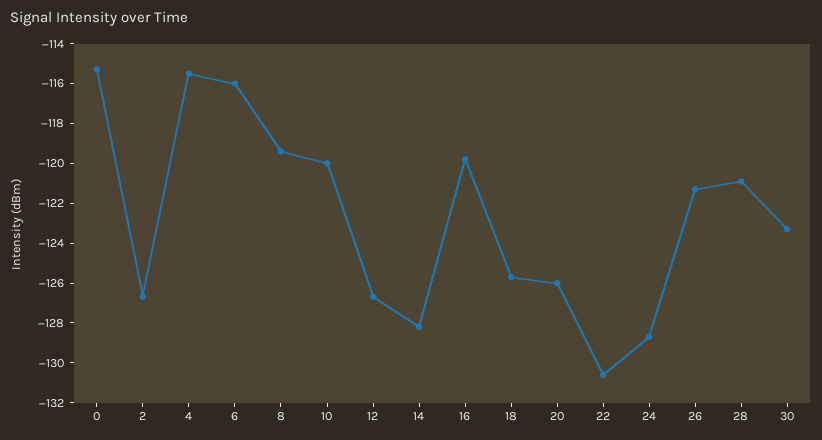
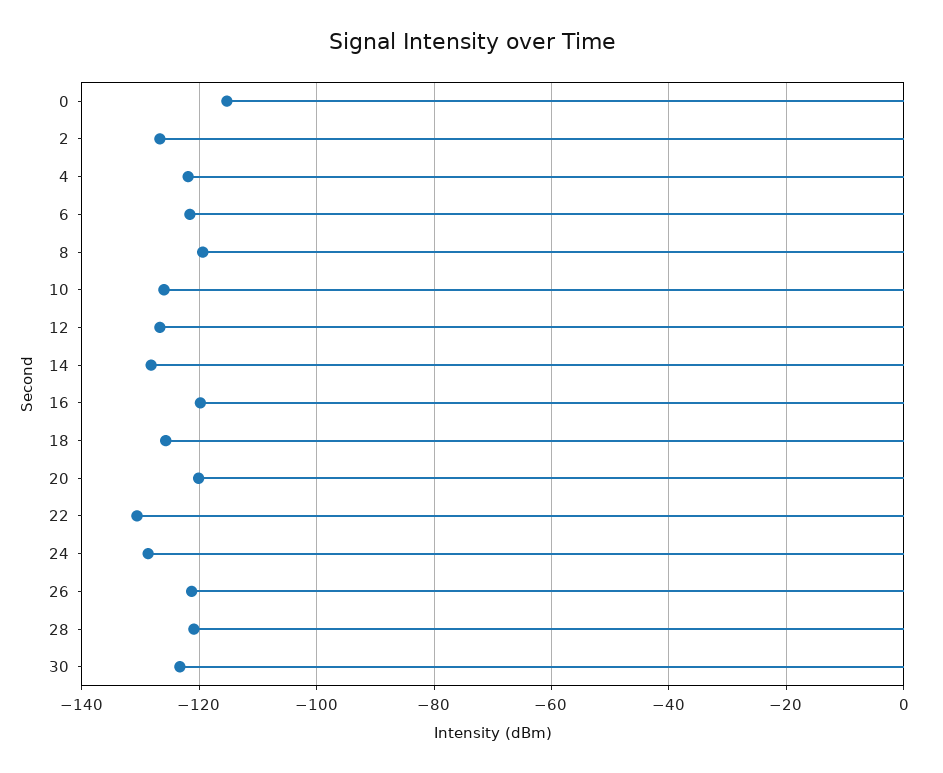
  {
    "0": -115.5,
    "2": -126.5,
-   "4": -115.5,
+   "4": -122,
-   "6": -116,
+   "6": -122,
    "8": -119.5,
-   "10": -120,
+   "10": -126,
    "12": -126.5,
    "14": -128,
    "16": -120,
    "18": -125.5,
-   "20": -126,
+   "20": -120,
    "22": -130.5,
    "24": -128.5,
    "26": -121.5,
    "28": -121,
    "30": -123.5
  }

